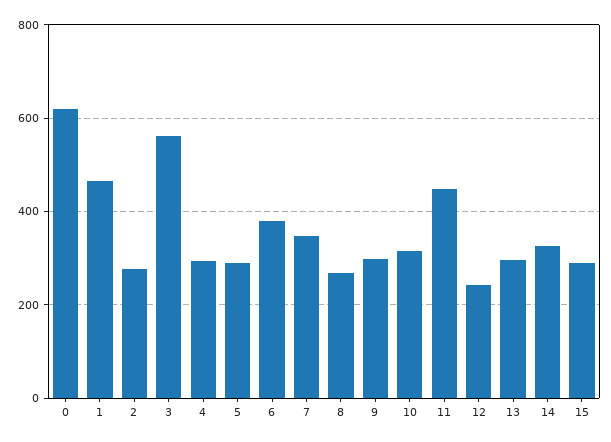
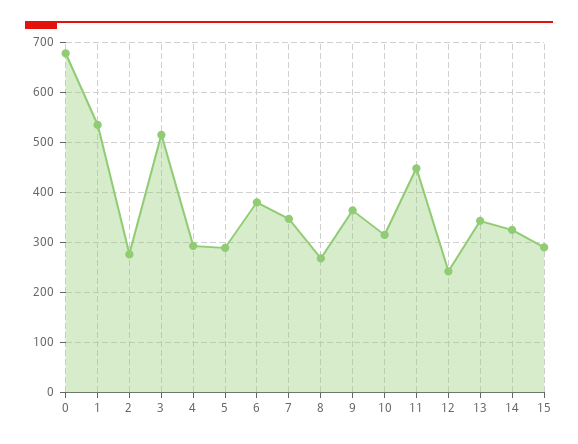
  {
-   "0": 620,
+   "0": 680,
-   "1": 460,
+   "1": 540,
    "2": 280,
-   "3": 560,
+   "3": 520,
    "4": 300,
    "5": 280,
    "6": 380,
    "7": 340,
    "8": 260,
-   "9": 300,
+   "9": 360,
    "10": 320,
    "11": 440,
    "12": 240,
-   "13": 300,
+   "13": 340,
    "14": 320,
    "15": 300
  }

